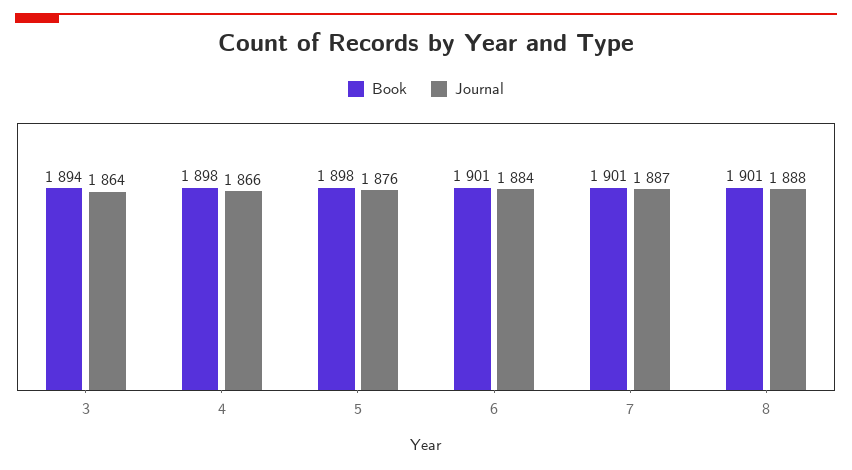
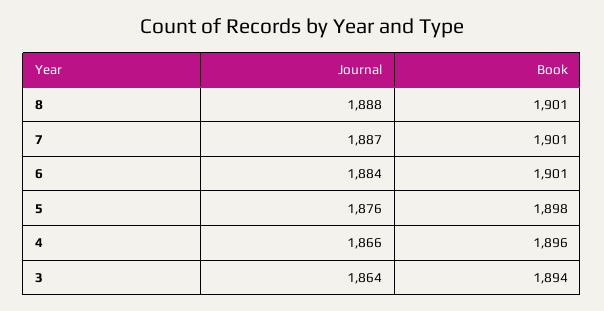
  {
    "Book": {
      "3": 1894,
-     "4": 1898,
+     "4": 1896,
      "5": 1898,
      "6": 1901,
      "7": 1901,
      "8": 1901
    },
    "Journal": {
      "3": 1864,
      "4": 1866,
      "5": 1876,
      "6": 1884,
      "7": 1887,
      "8": 1888
    }
  }

